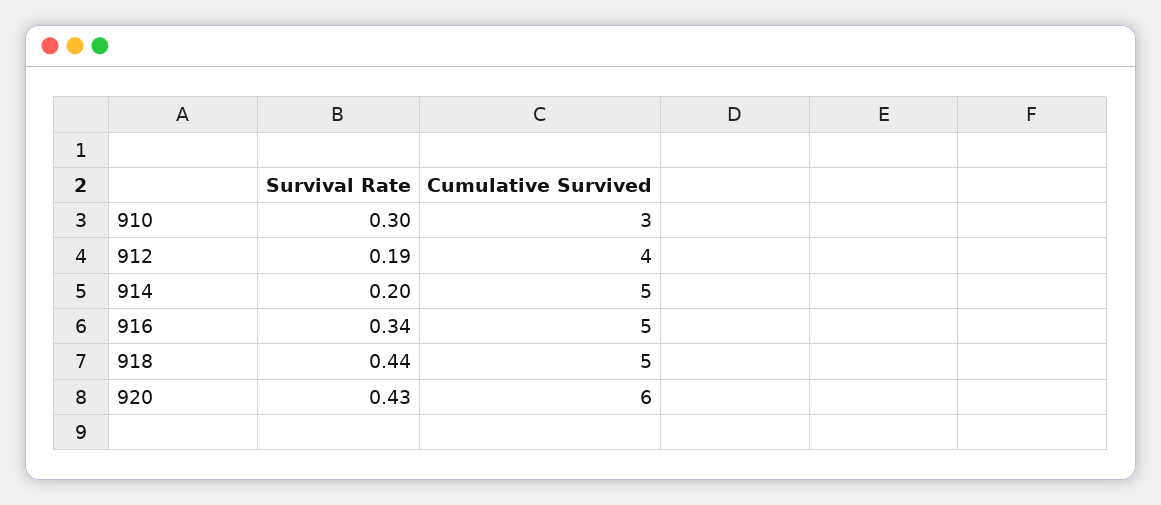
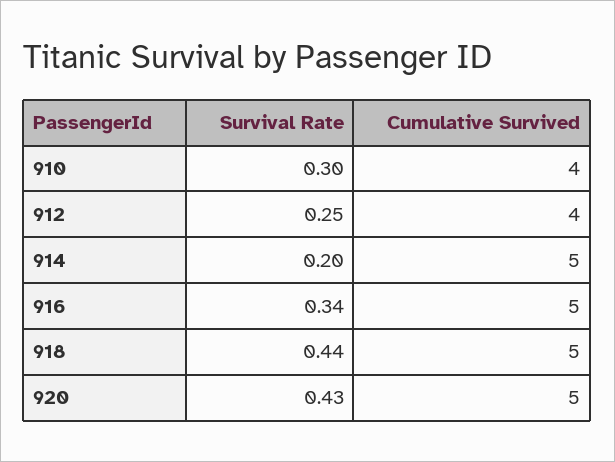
  {
    "Survival Rate": {
      "910": 0.3,
-     "912": 0.19,
+     "912": 0.25,
      "914": 0.2,
      "916": 0.34,
      "918": 0.44,
      "920": 0.43
    },
    "Cumulative Survived": {
-     "910": 3,
+     "910": 4,
      "912": 4,
      "914": 5,
      "916": 5,
      "918": 5,
-     "920": 6
+     "920": 5
    }
  }

